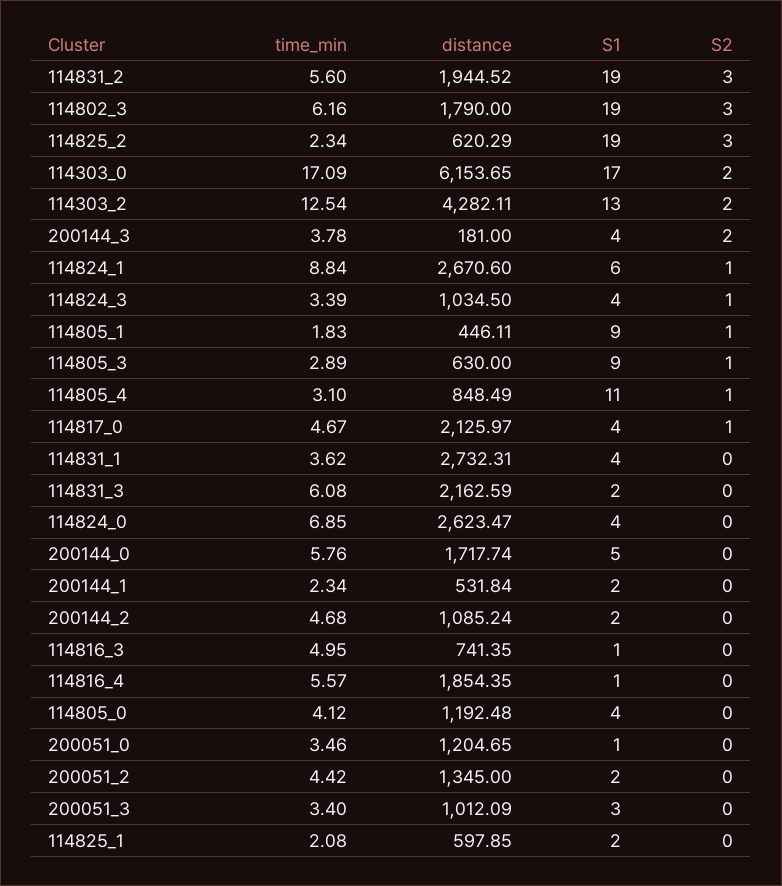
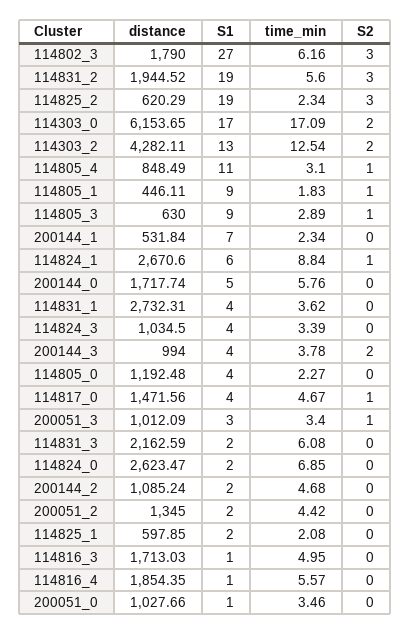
  {
    "time_min": {
      "114831_2": 5.6,
      "114802_3": 6.16,
      "114825_2": 2.34,
      "114303_0": 17.09,
      "114303_2": 12.54,
      "200144_3": 3.78,
      "114824_1": 8.84,
      "114824_3": 3.39,
      "114805_1": 1.83,
      "114805_3": 2.89,
      "114805_4": 3.1,
      "114817_0": 4.67,
      "114831_1": 3.62,
      "114831_3": 6.08,
      "114824_0": 6.85,
      "200144_0": 5.76,
      "200144_1": 2.34,
      "200144_2": 4.68,
      "114816_3": 4.95,
      "114816_4": 5.57,
-     "114805_0": 4.12,
+     "114805_0": 2.27,
      "200051_0": 3.46,
      "200051_2": 4.42,
      "200051_3": 3.4,
      "114825_1": 2.08
    },
    "distance": {
      "114831_2": 1944.52,
      "114802_3": 1790,
      "114825_2": 620.29,
      "114303_0": 6153.65,
      "114303_2": 4282.11,
-     "200144_3": 181,
+     "200144_3": 994,
      "114824_1": 2670.6,
      "114824_3": 1034.5,
      "114805_1": 446.11,
      "114805_3": 630,
      "114805_4": 848.49,
-     "114817_0": 2125.97,
+     "114817_0": 1471.56,
      "114831_1": 2732.31,
      "114831_3": 2162.59,
      "114824_0": 2623.47,
      "200144_0": 1717.74,
      "200144_1": 531.84,
      "200144_2": 1085.24,
-     "114816_3": 741.35,
+     "114816_3": 1713.03,
      "114816_4": 1854.35,
      "114805_0": 1192.48,
-     "200051_0": 1204.65,
+     "200051_0": 1027.66,
      "200051_2": 1345,
      "200051_3": 1012.09,
      "114825_1": 597.85
    },
    "S1": {
      "114831_2": 19,
-     "114802_3": 19,
+     "114802_3": 27,
      "114825_2": 19,
      "114303_0": 17,
      "114303_2": 13,
      "200144_3": 4,
      "114824_1": 6,
      "114824_3": 4,
      "114805_1": 9,
      "114805_3": 9,
      "114805_4": 11,
      "114817_0": 4,
      "114831_1": 4,
      "114831_3": 2,
-     "114824_0": 4,
+     "114824_0": 2,
      "200144_0": 5,
-     "200144_1": 2,
+     "200144_1": 7,
      "200144_2": 2,
      "114816_3": 1,
      "114816_4": 1,
      "114805_0": 4,
      "200051_0": 1,
      "200051_2": 2,
      "200051_3": 3,
      "114825_1": 2
    },
    "S2": {
      "114831_2": 3,
      "114802_3": 3,
      "114825_2": 3,
      "114303_0": 2,
      "114303_2": 2,
      "200144_3": 2,
      "114824_1": 1,
-     "114824_3": 1,
+     "114824_3": 0,
      "114805_1": 1,
      "114805_3": 1,
      "114805_4": 1,
      "114817_0": 1,
      "114831_1": 0,
      "114831_3": 0,
      "114824_0": 0,
      "200144_0": 0,
      "200144_1": 0,
      "200144_2": 0,
      "114816_3": 0,
      "114816_4": 0,
      "114805_0": 0,
      "200051_0": 0,
      "200051_2": 0,
-     "200051_3": 0,
+     "200051_3": 1,
      "114825_1": 0
    }
  }

